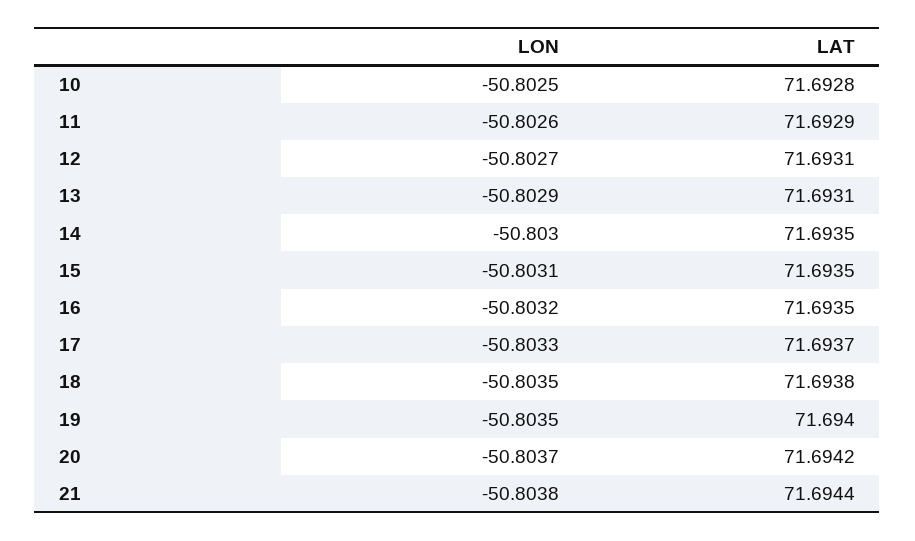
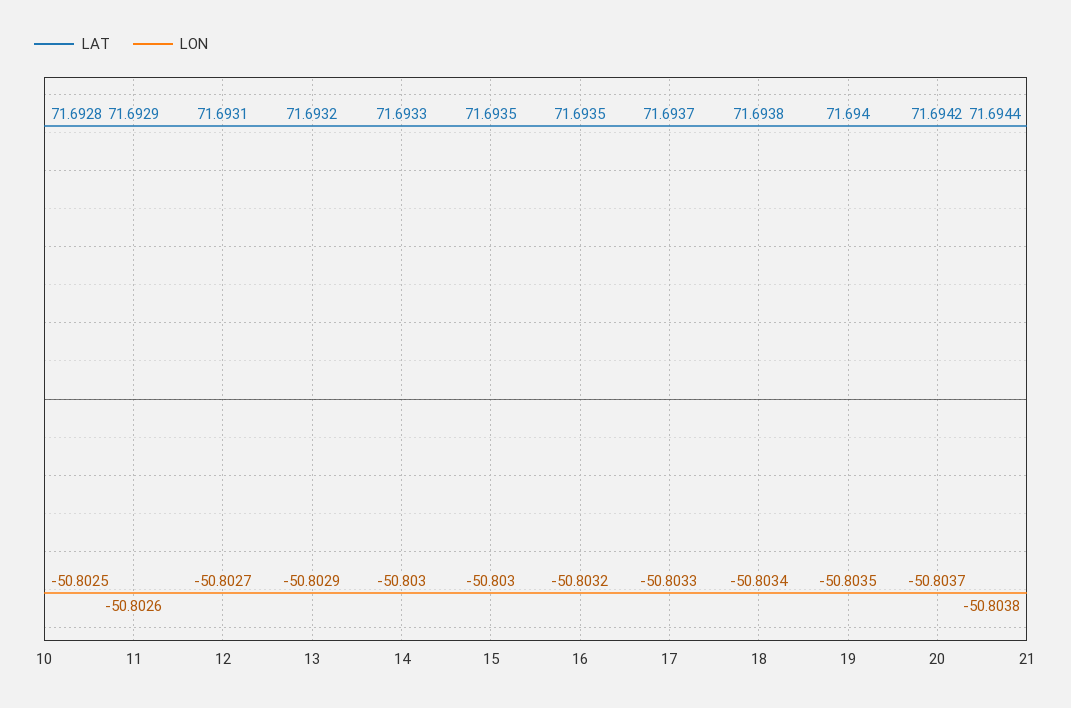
  {
    "LON": {
      "10": -50.8025,
      "11": -50.8026,
      "12": -50.8027,
      "13": -50.8029,
      "14": -50.803,
-     "15": -50.8031,
+     "15": -50.803,
      "16": -50.8032,
      "17": -50.8033,
-     "18": -50.8035,
+     "18": -50.8034,
      "19": -50.8035,
      "20": -50.8037,
      "21": -50.8038
    },
    "LAT": {
      "10": 71.6928,
      "11": 71.6929,
      "12": 71.6931,
-     "13": 71.6931,
+     "13": 71.6932,
-     "14": 71.6935,
+     "14": 71.6933,
      "15": 71.6935,
      "16": 71.6935,
      "17": 71.6937,
      "18": 71.6938,
      "19": 71.694,
      "20": 71.6942,
      "21": 71.6944
    }
  }

